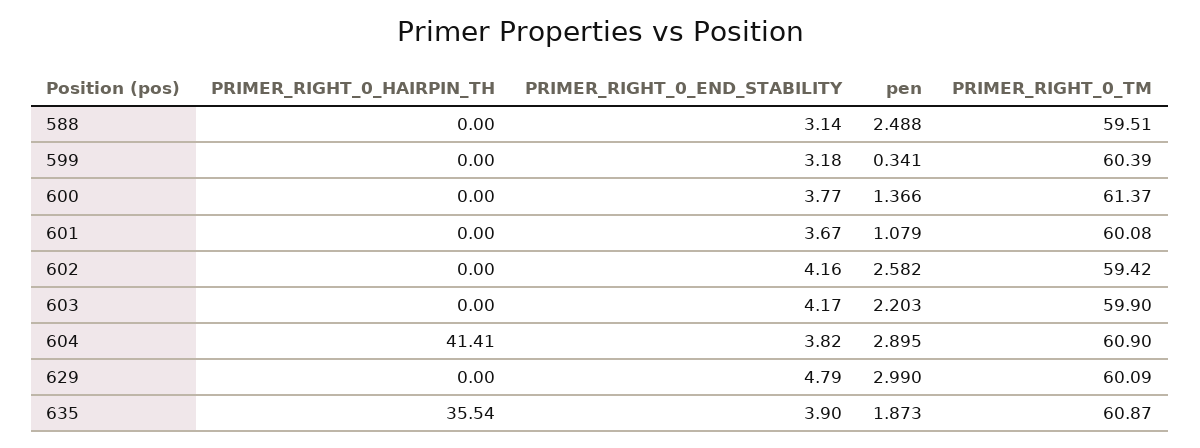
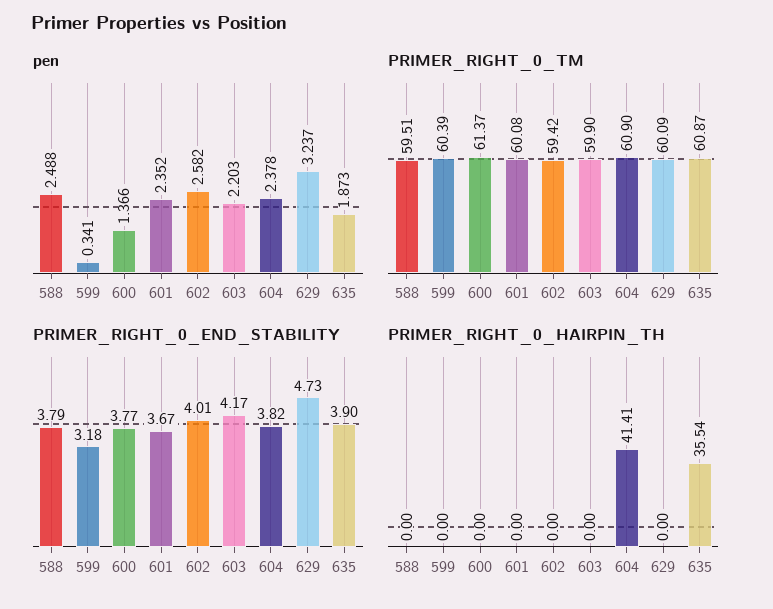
  {
    "PRIMER_RIGHT_0_HAIRPIN_TH": {
      "588": 0,
      "599": 0,
      "600": 0,
      "601": 0,
      "602": 0,
      "603": 0,
      "604": 41.41,
      "629": 0,
      "635": 35.54
    },
    "PRIMER_RIGHT_0_END_STABILITY": {
-     "588": 3.14,
+     "588": 3.79,
      "599": 3.18,
      "600": 3.77,
      "601": 3.67,
-     "602": 4.16,
+     "602": 4.01,
      "603": 4.17,
      "604": 3.82,
-     "629": 4.79,
+     "629": 4.73,
      "635": 3.9
    },
    "pen": {
      "588": 2.488,
      "599": 0.341,
      "600": 1.366,
-     "601": 1.079,
+     "601": 2.352,
      "602": 2.582,
      "603": 2.203,
-     "604": 2.895,
+     "604": 2.378,
-     "629": 2.99,
+     "629": 3.237,
      "635": 1.873
    },
    "PRIMER_RIGHT_0_TM": {
      "588": 59.51,
      "599": 60.39,
      "600": 61.37,
      "601": 60.08,
      "602": 59.42,
      "603": 59.9,
      "604": 60.9,
      "629": 60.09,
      "635": 60.87
    }
  }

